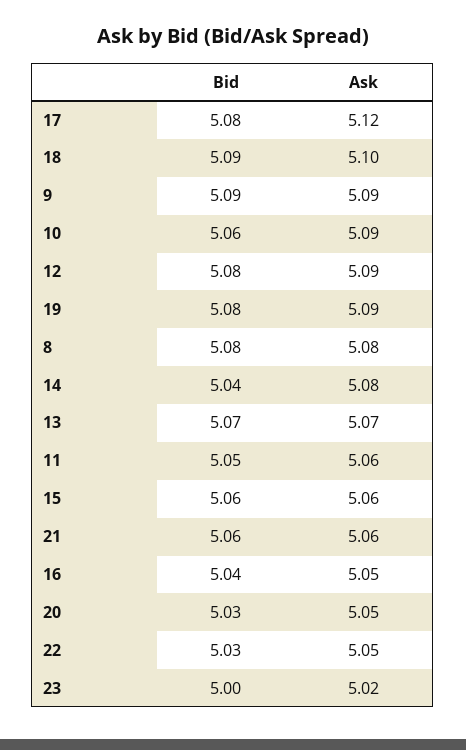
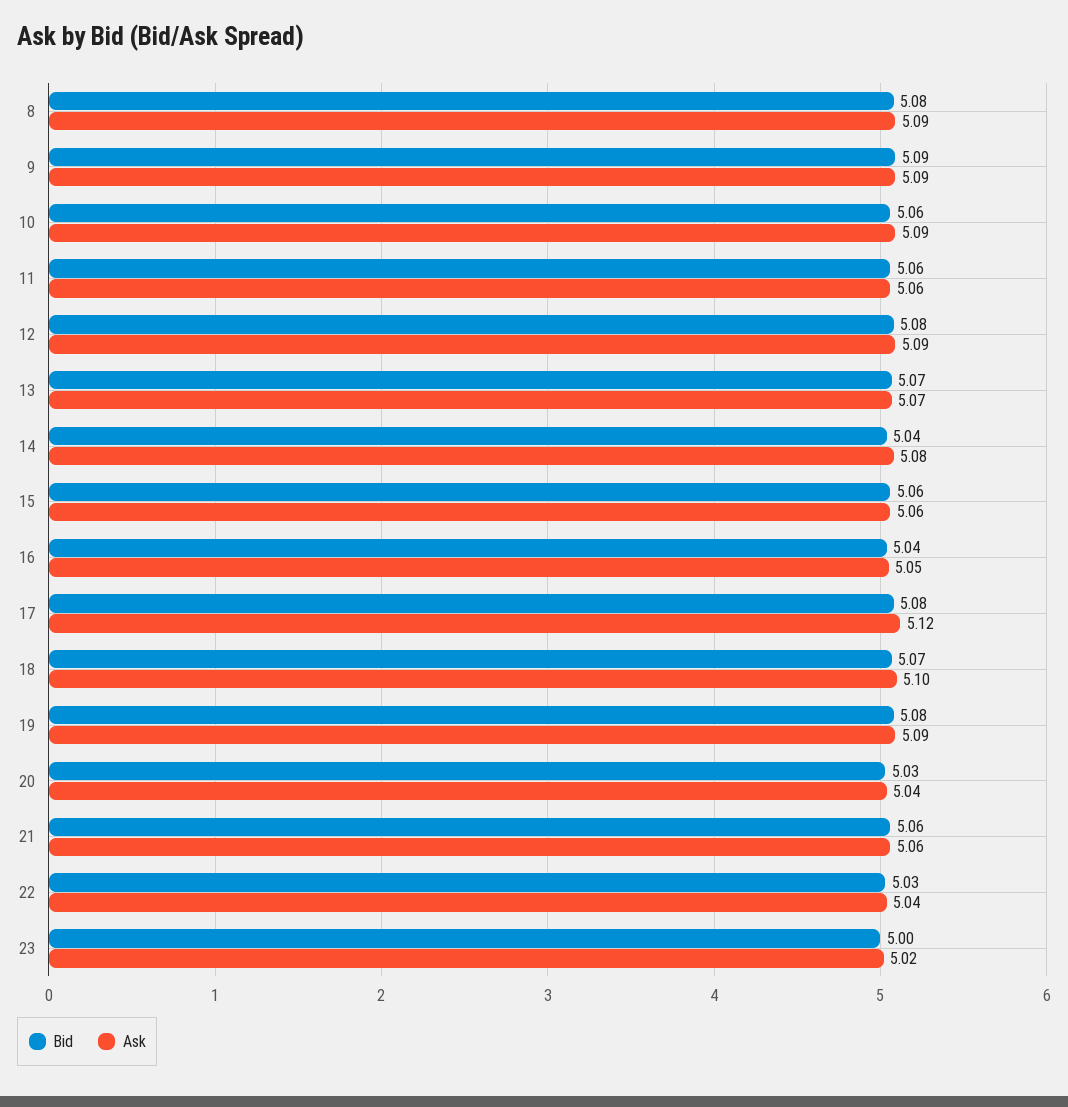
  {
    "Bid": {
      "17": 5.08,
-     "18": 5.09,
+     "18": 5.07,
      "9": 5.09,
      "10": 5.06,
      "12": 5.08,
      "19": 5.08,
      "8": 5.08,
      "14": 5.04,
      "13": 5.07,
-     "11": 5.05,
+     "11": 5.06,
      "15": 5.06,
      "21": 5.06,
      "16": 5.04,
      "20": 5.03,
      "22": 5.03,
      "23": 5
    },
    "Ask": {
      "17": 5.12,
      "18": 5.1,
      "9": 5.09,
      "10": 5.09,
      "12": 5.09,
      "19": 5.09,
-     "8": 5.08,
+     "8": 5.09,
      "14": 5.08,
      "13": 5.07,
      "11": 5.06,
      "15": 5.06,
      "21": 5.06,
      "16": 5.05,
-     "20": 5.05,
+     "20": 5.04,
-     "22": 5.05,
+     "22": 5.04,
      "23": 5.02
    }
  }

